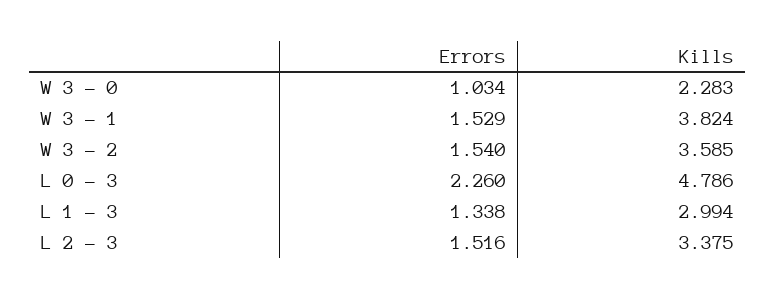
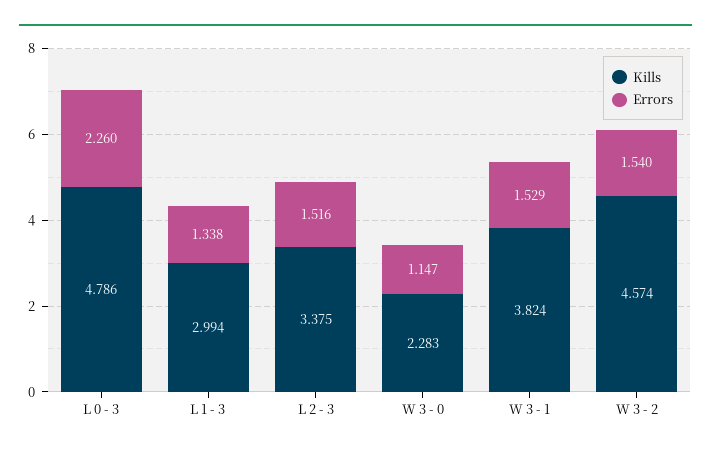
  {
    "Errors": {
-     "W 3 - 0": 1.034,
+     "W 3 - 0": 1.147,
      "W 3 - 1": 1.529,
      "W 3 - 2": 1.54,
      "L 0 - 3": 2.26,
      "L 1 - 3": 1.338,
      "L 2 - 3": 1.516
    },
    "Kills": {
      "W 3 - 0": 2.283,
      "W 3 - 1": 3.824,
-     "W 3 - 2": 3.585,
+     "W 3 - 2": 4.574,
      "L 0 - 3": 4.786,
      "L 1 - 3": 2.994,
      "L 2 - 3": 3.375
    }
  }

